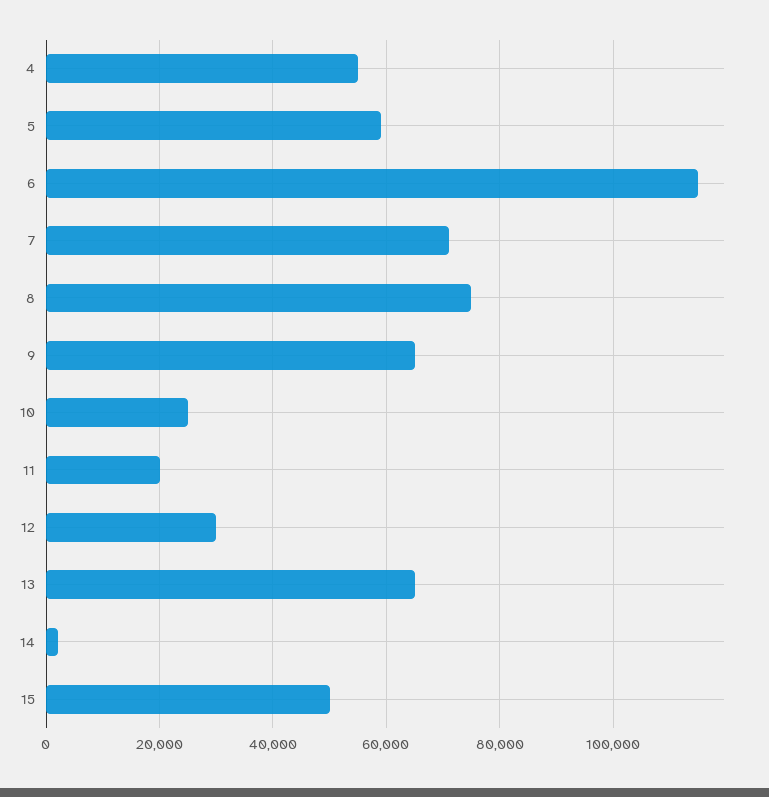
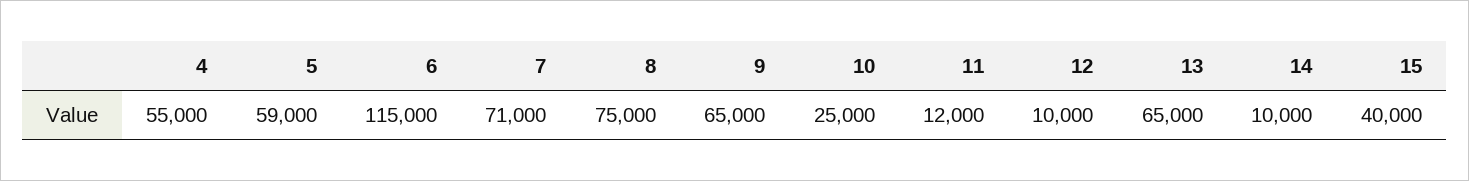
  {
    "4": 55000,
    "5": 59000,
    "6": 115000,
    "7": 71000,
    "8": 75000,
    "9": 65000,
    "10": 25000,
-   "11": 20000,
+   "11": 12000,
-   "12": 30000,
+   "12": 10000,
    "13": 65000,
-   "14": 2000,
+   "14": 10000,
-   "15": 50000
+   "15": 40000
  }

